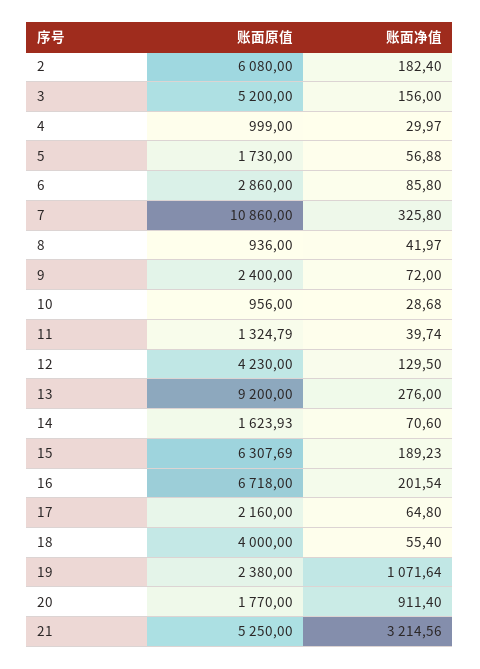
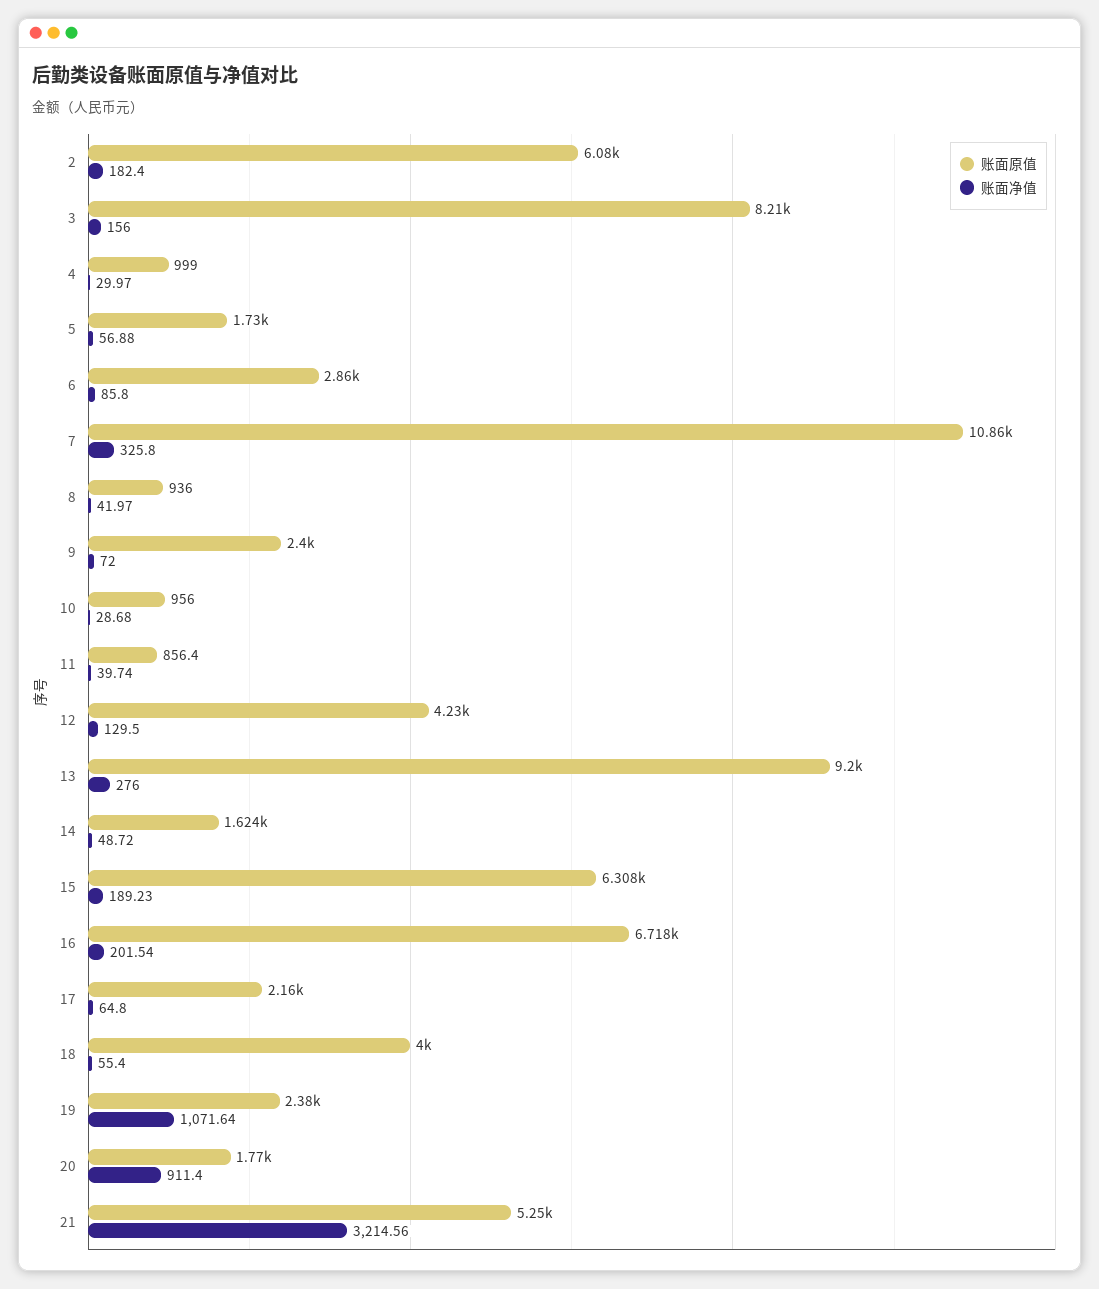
  {
    "账面原值": {
      "2": 6080,
-     "3": 5200,
+     "3": 8210,
      "4": 999,
      "5": 1730,
      "6": 2860,
      "7": 10860,
      "8": 936,
      "9": 2400,
      "10": 956,
-     "11": 1324.79,
+     "11": 856.4,
      "12": 4230,
      "13": 9200,
      "14": 1623.93,
      "15": 6307.69,
      "16": 6718,
      "17": 2160,
      "18": 4000,
      "19": 2380,
      "20": 1770,
      "21": 5250
    },
    "账面净值": {
      "2": 182.4,
      "3": 156,
      "4": 29.97,
      "5": 56.88,
      "6": 85.8,
      "7": 325.8,
      "8": 41.97,
      "9": 72,
      "10": 28.68,
      "11": 39.74,
      "12": 129.5,
      "13": 276,
-     "14": 70.6,
+     "14": 48.72,
      "15": 189.23,
      "16": 201.54,
      "17": 64.8,
      "18": 55.4,
      "19": 1071.64,
      "20": 911.4,
      "21": 3214.56
    }
  }

